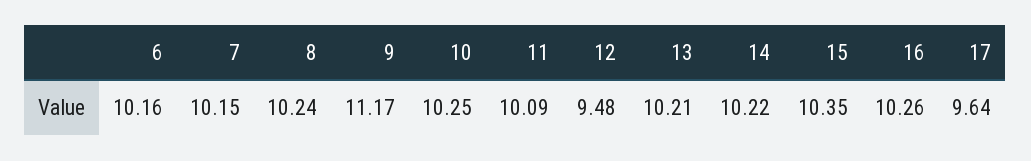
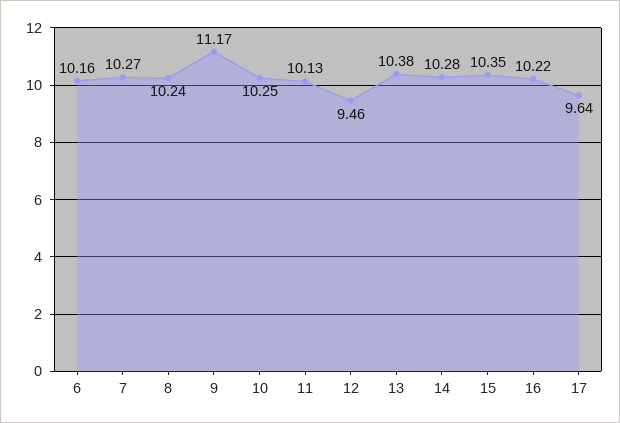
  {
    "6": 10.16,
-   "7": 10.15,
+   "7": 10.27,
    "8": 10.24,
    "9": 11.17,
    "10": 10.25,
-   "11": 10.09,
+   "11": 10.13,
-   "12": 9.48,
+   "12": 9.46,
-   "13": 10.21,
+   "13": 10.38,
-   "14": 10.22,
+   "14": 10.28,
    "15": 10.35,
-   "16": 10.26,
+   "16": 10.22,
    "17": 9.64
  }

